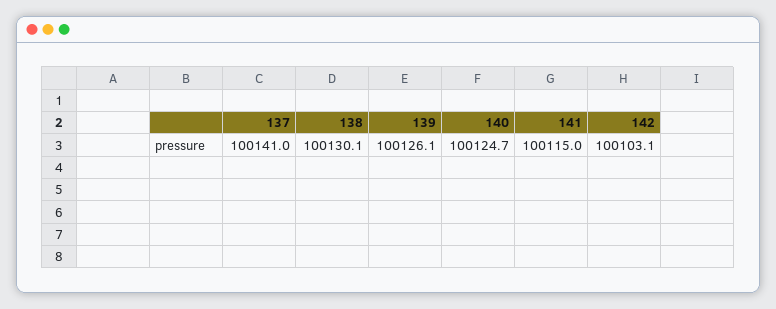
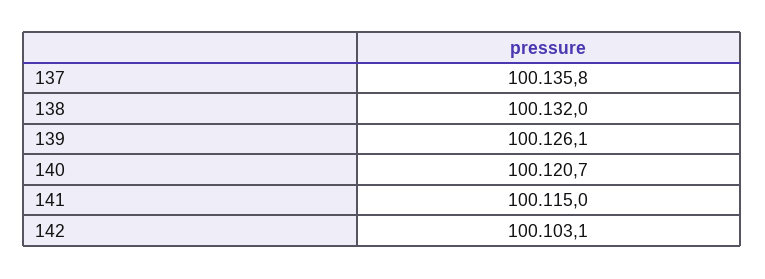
  {
-   "137": 100141,
+   "137": 100135.8,
-   "138": 100130.1,
+   "138": 100132,
    "139": 100126.1,
-   "140": 100124.7,
+   "140": 100120.7,
    "141": 100115,
    "142": 100103.1
  }

